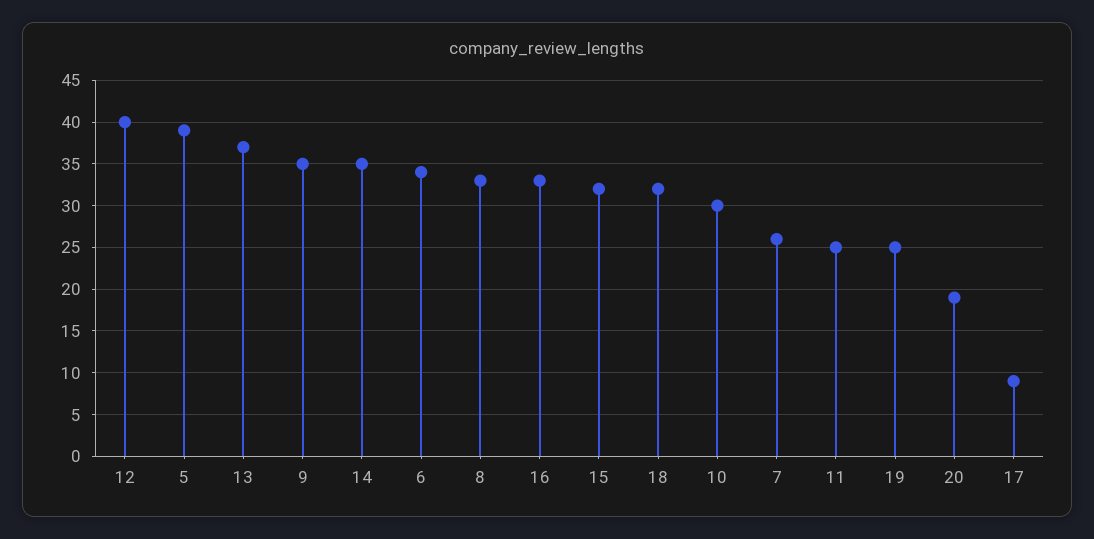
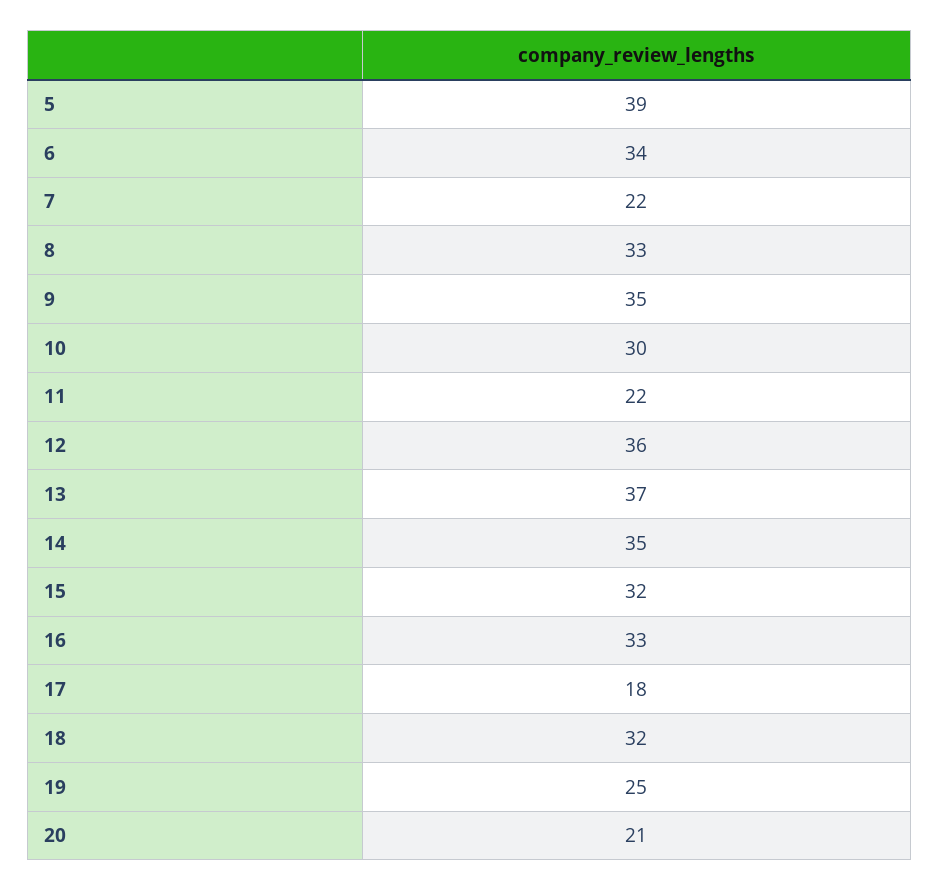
  {
-   "12": 40,
+   "12": 36,
    "5": 39,
    "13": 37,
    "9": 35,
    "14": 35,
    "6": 34,
    "8": 33,
    "16": 33,
    "15": 32,
    "18": 32,
    "10": 30,
-   "7": 26,
+   "7": 22,
-   "11": 25,
+   "11": 22,
    "19": 25,
-   "20": 19,
+   "20": 21,
-   "17": 9
+   "17": 18
  }

